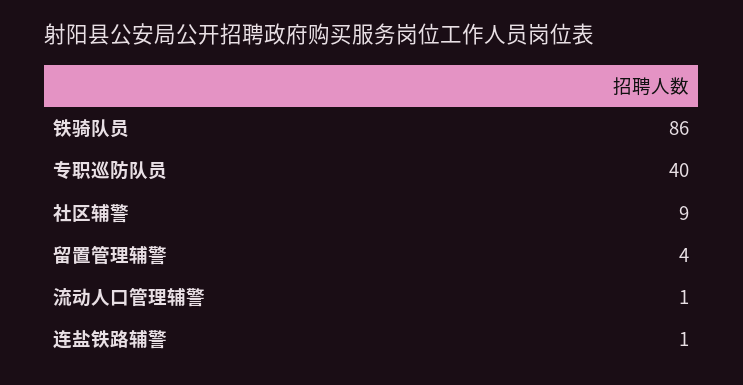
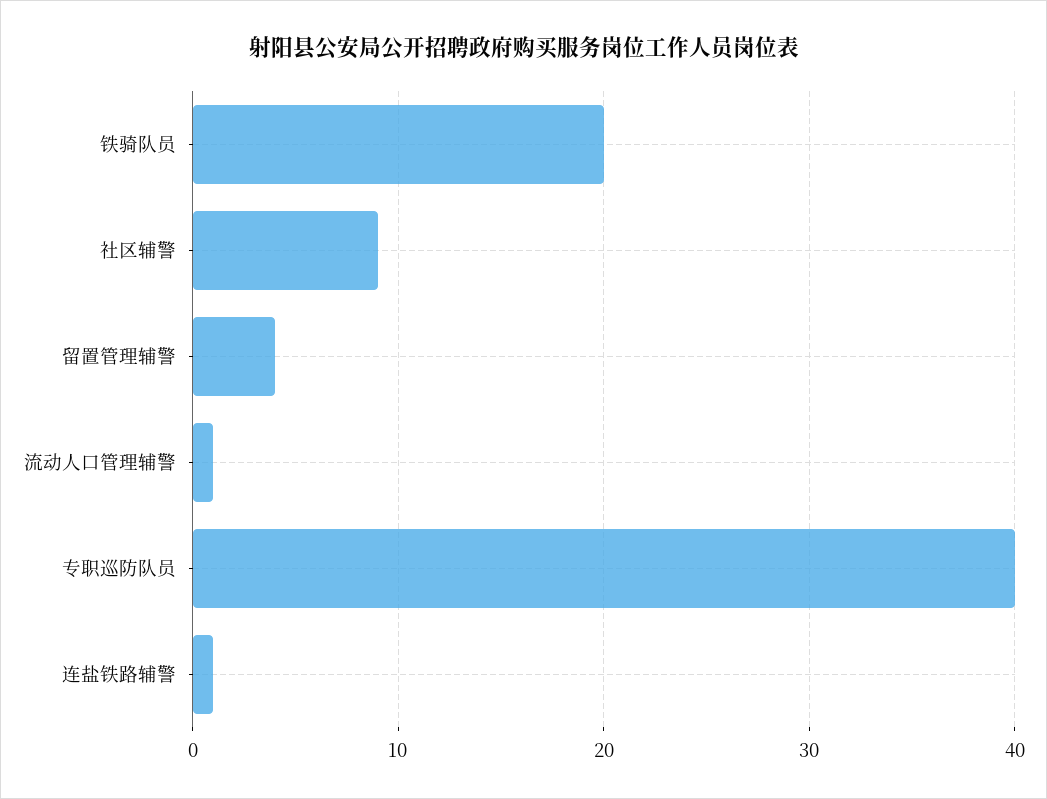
  {
-   "铁骑队员": 86,
+   "铁骑队员": 20,
    "专职巡防队员": 40,
    "社区辅警": 9,
    "留置管理辅警": 4,
    "流动人口管理辅警": 1,
    "连盐铁路辅警": 1
  }

